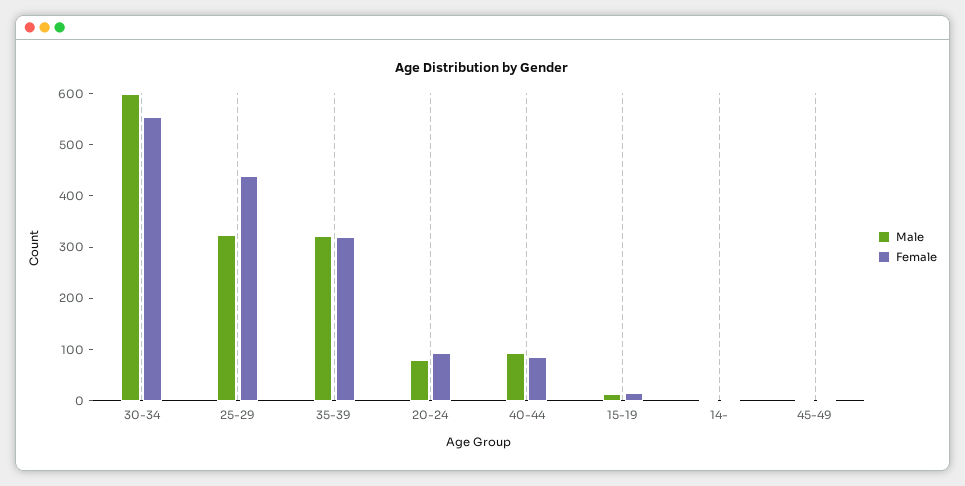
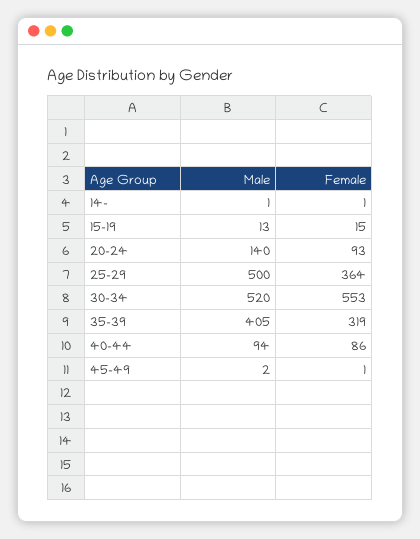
  {
    "Male": {
-     "30-34": 600,
+     "30-34": 520,
-     "25-29": 320,
+     "25-29": 500,
-     "35-39": 320,
+     "35-39": 405,
-     "20-24": 80,
+     "20-24": 140,
      "40-44": 94,
      "15-19": 13,
      "14-": 1,
      "45-49": 2
    },
    "Female": {
      "30-34": 553,
-     "25-29": 440,
+     "25-29": 364,
      "35-39": 319,
      "20-24": 93,
      "40-44": 86,
      "15-19": 15,
      "14-": 1,
      "45-49": 1
    }
  }

